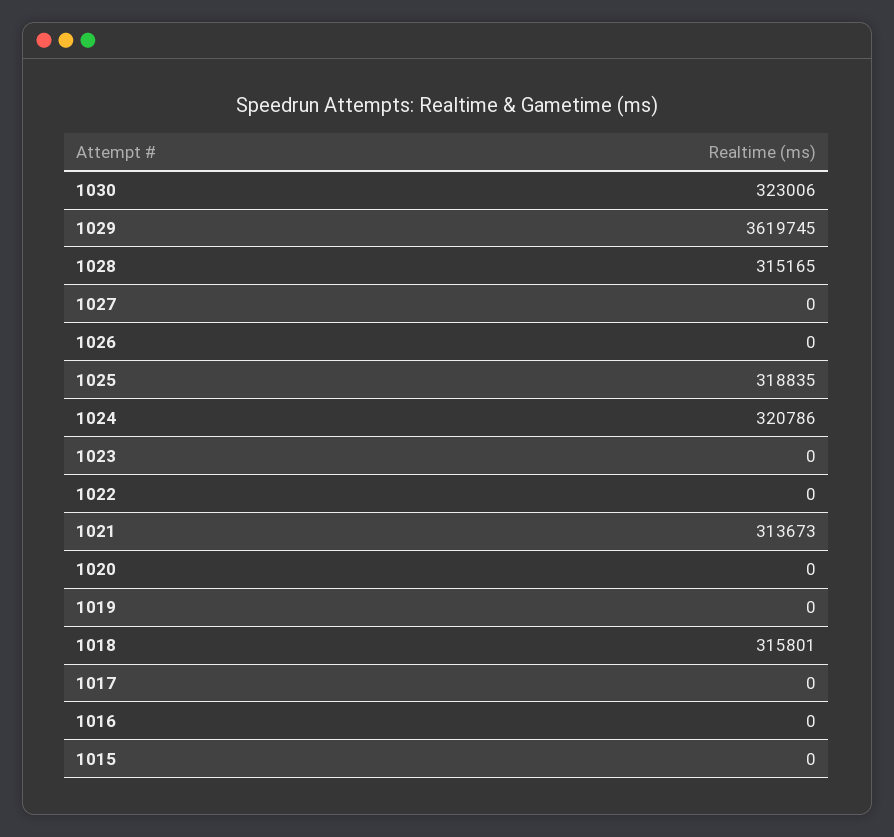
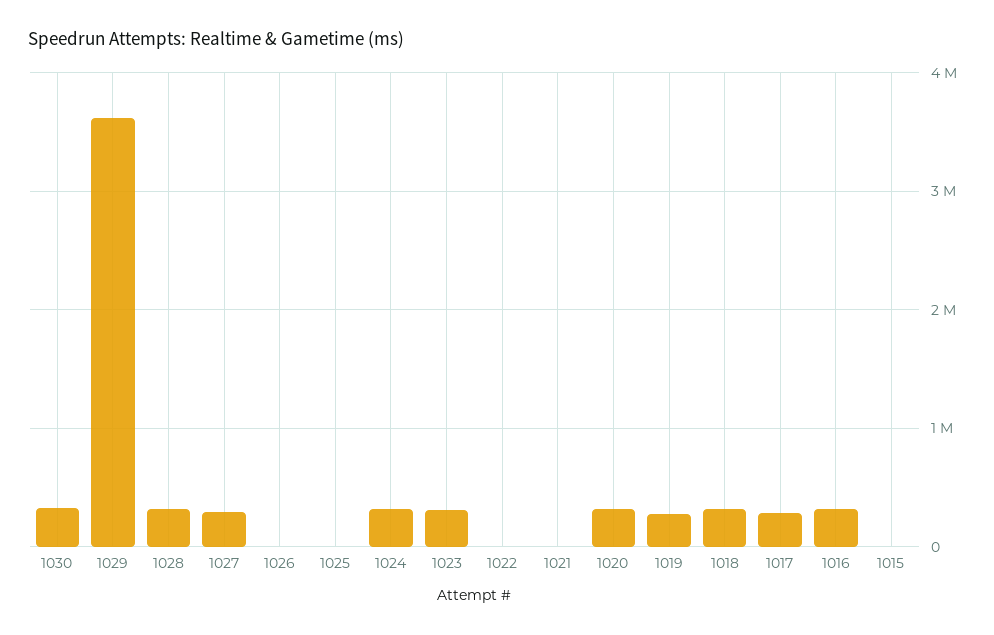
  {
    "1030": 323006,
    "1029": 3619745,
    "1028": 315165,
-   "1027": 0,
+   "1027": 300000,
    "1026": 0,
-   "1025": 318835,
+   "1025": 0,
    "1024": 320786,
-   "1023": 0,
+   "1023": 300000,
    "1022": 0,
-   "1021": 313673,
+   "1021": 0,
-   "1020": 0,
+   "1020": 300000,
-   "1019": 0,
+   "1019": 300000,
    "1018": 315801,
-   "1017": 0,
+   "1017": 300000,
-   "1016": 0,
+   "1016": 300000,
    "1015": 0
  }

